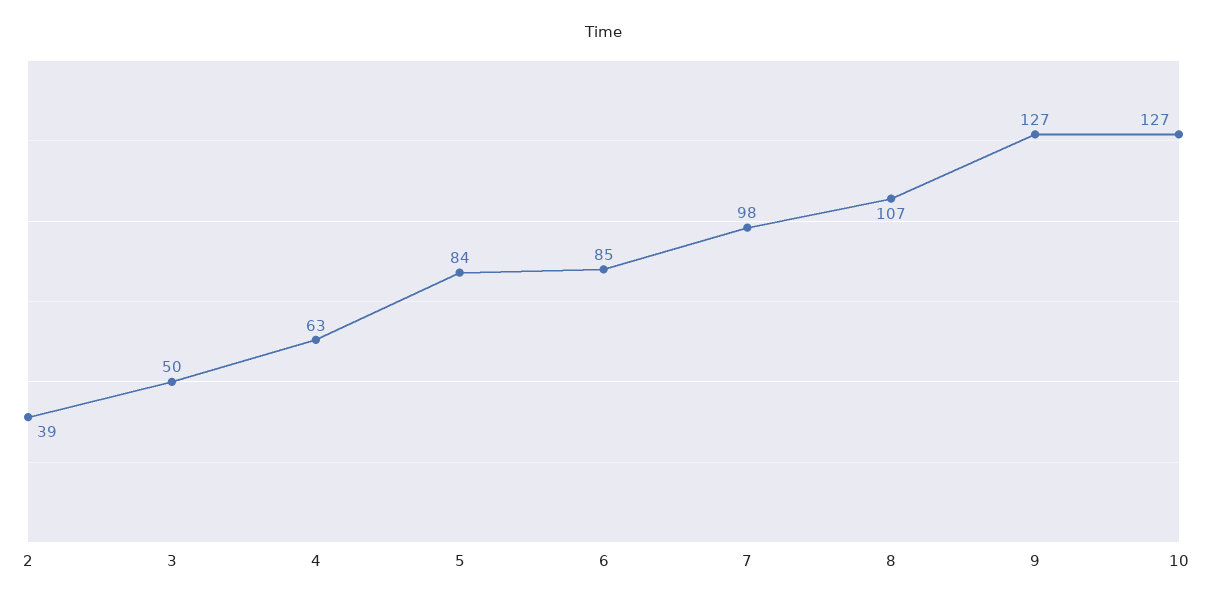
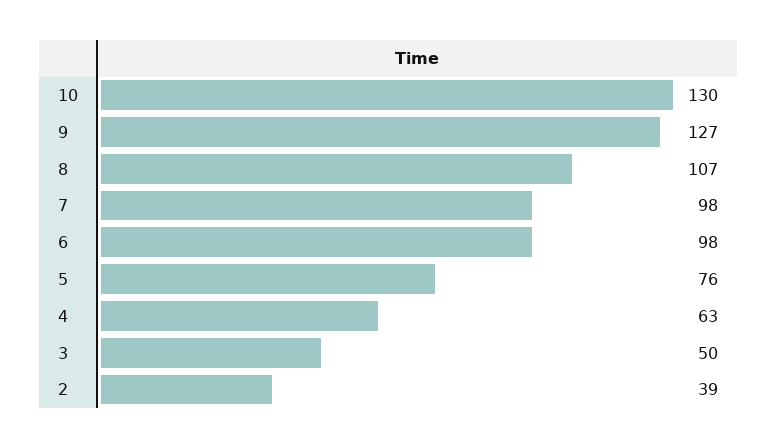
  {
    "2": 39,
    "3": 50,
    "4": 63,
-   "5": 84,
+   "5": 76,
-   "6": 85,
+   "6": 98,
    "7": 98,
    "8": 107,
    "9": 127,
-   "10": 127
+   "10": 130
  }

